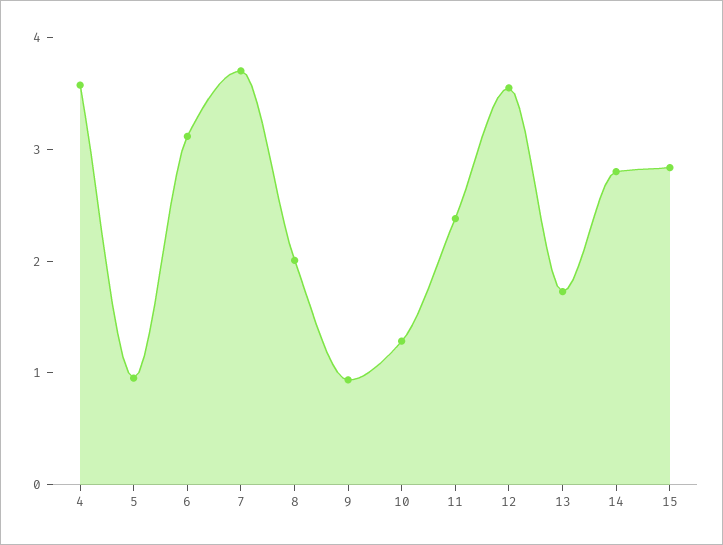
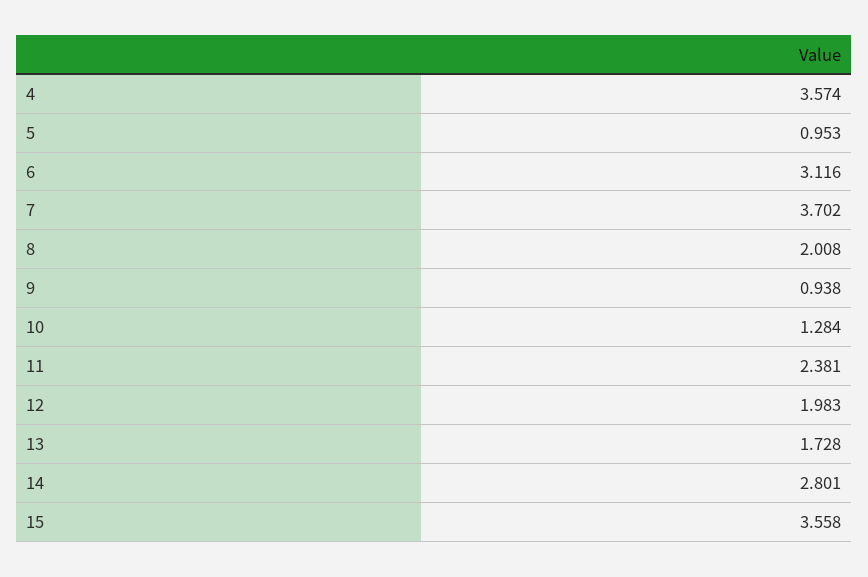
  {
    "4": 3.574,
    "5": 0.953,
    "6": 3.116,
    "7": 3.702,
    "8": 2.008,
    "9": 0.938,
    "10": 1.284,
    "11": 2.381,
-   "12": 3.6,
+   "12": 1.983,
    "13": 1.728,
    "14": 2.801,
-   "15": 2.8
+   "15": 3.558
  }

